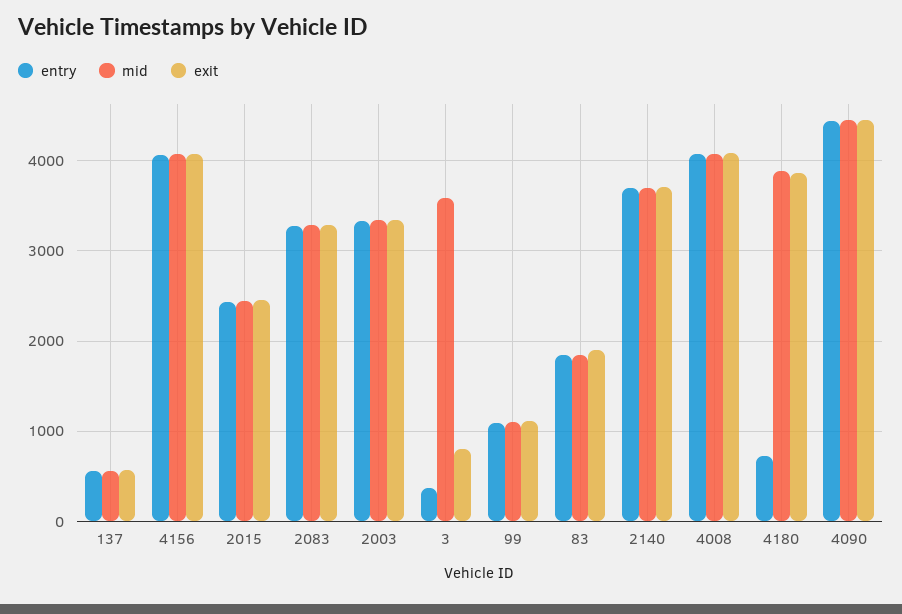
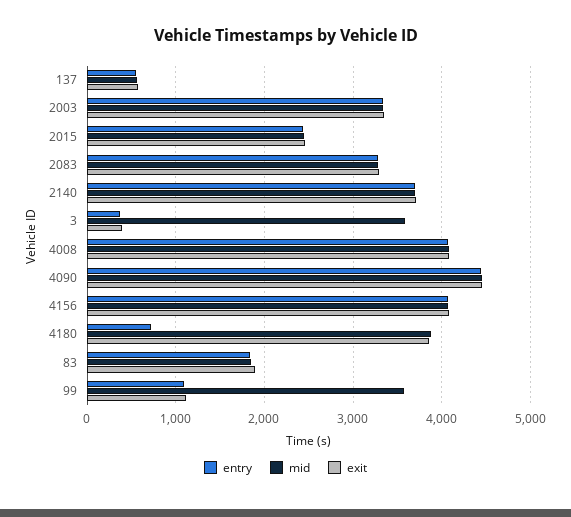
  {
    "entry": {
      "137": 600,
      "4156": 4100,
      "2015": 2400,
      "2083": 3300,
      "2003": 3300,
      "3": 400,
      "99": 1100,
      "83": 1800,
      "2140": 3700,
      "4008": 4100,
      "4180": 700,
      "4090": 4400
    },
    "mid": {
      "137": 600,
      "4156": 4100,
      "2015": 2400,
      "2083": 3300,
      "2003": 3300,
      "3": 3600,
-     "99": 1100,
+     "99": 3600,
      "83": 1800,
      "2140": 3700,
      "4008": 4100,
      "4180": 3900,
      "4090": 4400
    },
    "exit": {
      "137": 600,
      "4156": 4100,
      "2015": 2500,
      "2083": 3300,
      "2003": 3300,
-     "3": 800,
+     "3": 400,
      "99": 1100,
      "83": 1900,
      "2140": 3700,
      "4008": 4100,
      "4180": 3900,
      "4090": 4500
    }
  }

